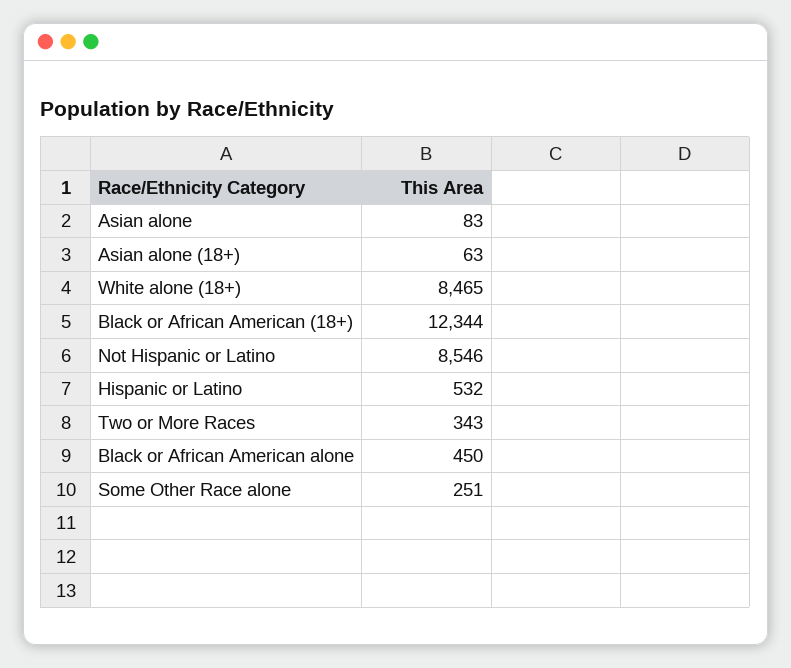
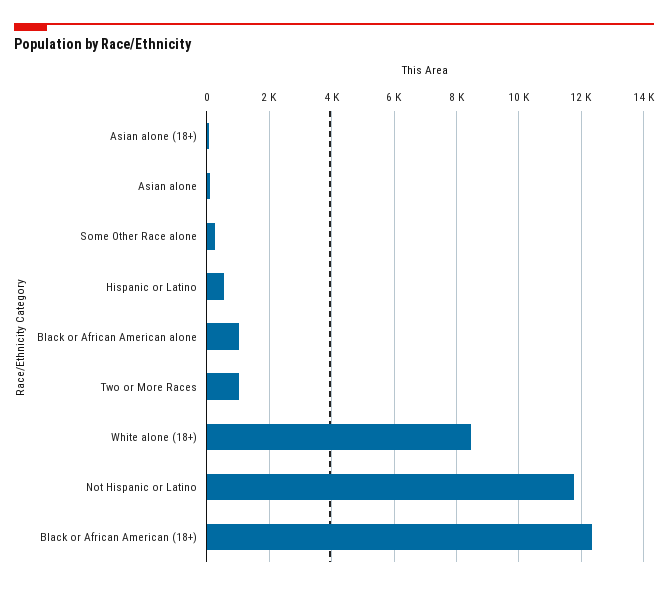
  {
    "Asian alone": 83,
    "Asian alone (18+)": 63,
    "White alone (18+)": 8465,
    "Black or African American (18+)": 12344,
-   "Not Hispanic or Latino": 8546,
+   "Not Hispanic or Latino": 11800,
    "Hispanic or Latino": 532,
-   "Two or More Races": 343,
+   "Two or More Races": 1000,
-   "Black or African American alone": 450,
+   "Black or African American alone": 1000,
    "Some Other Race alone": 251
  }

